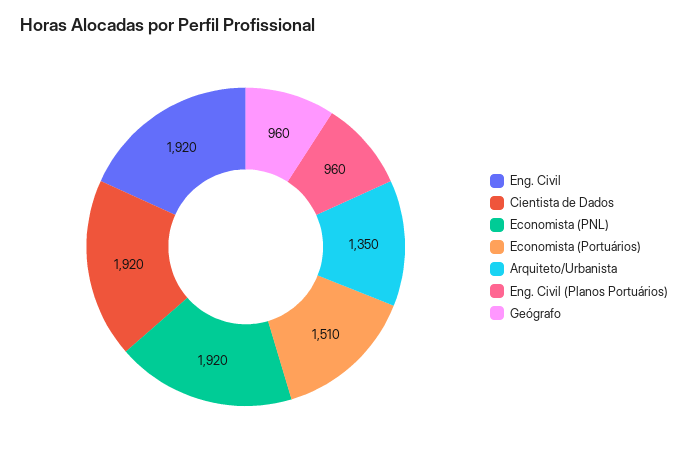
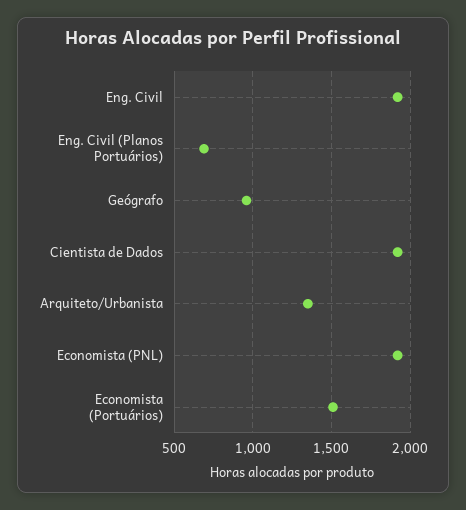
  {
    "Eng. Civil": 1920,
    "Cientista de Dados": 1920,
    "Economista (PNL)": 1920,
    "Economista (Portuários)": 1510,
    "Arquiteto/Urbanista": 1350,
-   "Eng. Civil (Planos Portuários)": 960,
+   "Eng. Civil (Planos Portuários)": 700,
    "Geógrafo": 960
  }

